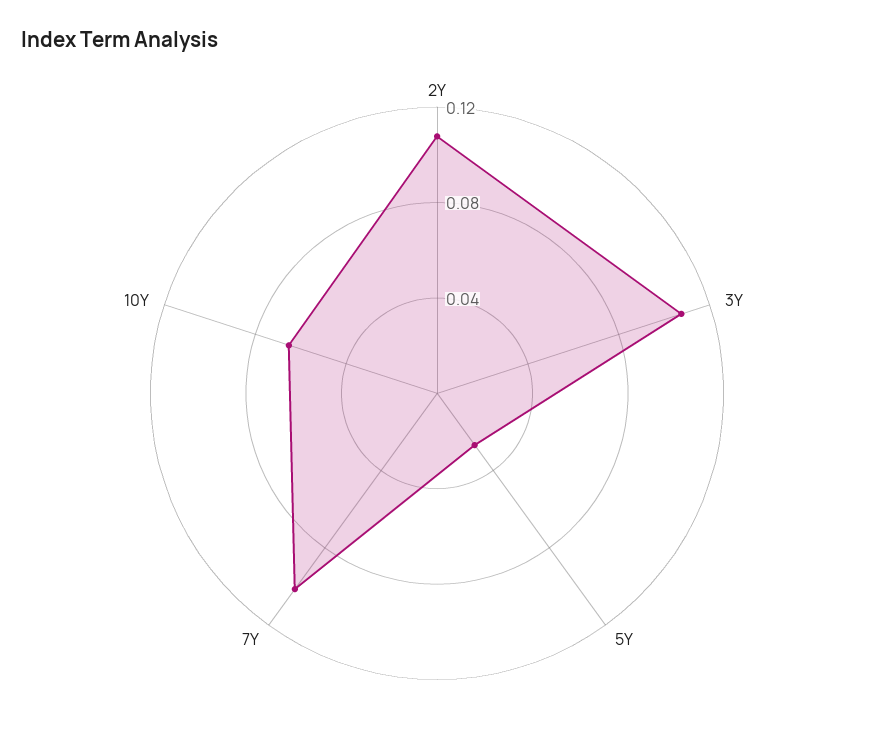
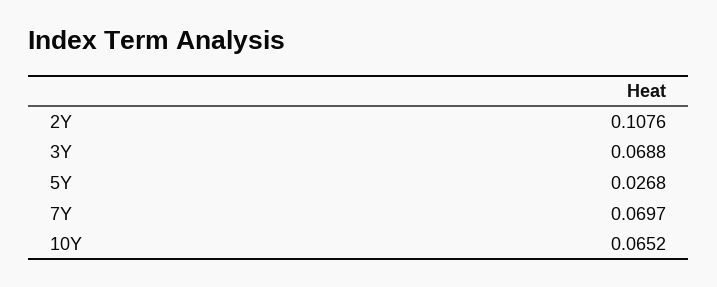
  {
    "2Y": 0.1076,
-   "3Y": 0.11,
+   "3Y": 0.0688,
    "5Y": 0.0268,
-   "7Y": 0.1,
+   "7Y": 0.0697,
    "10Y": 0.0652
  }

